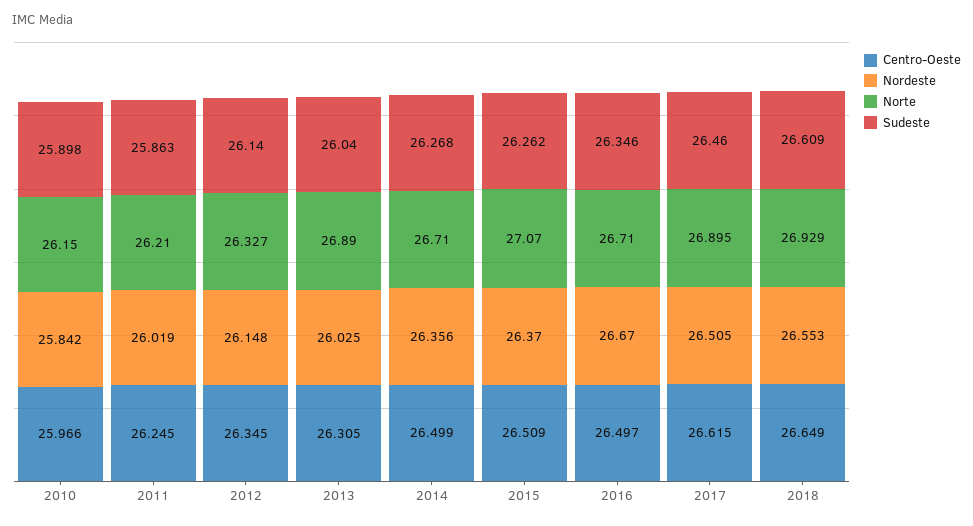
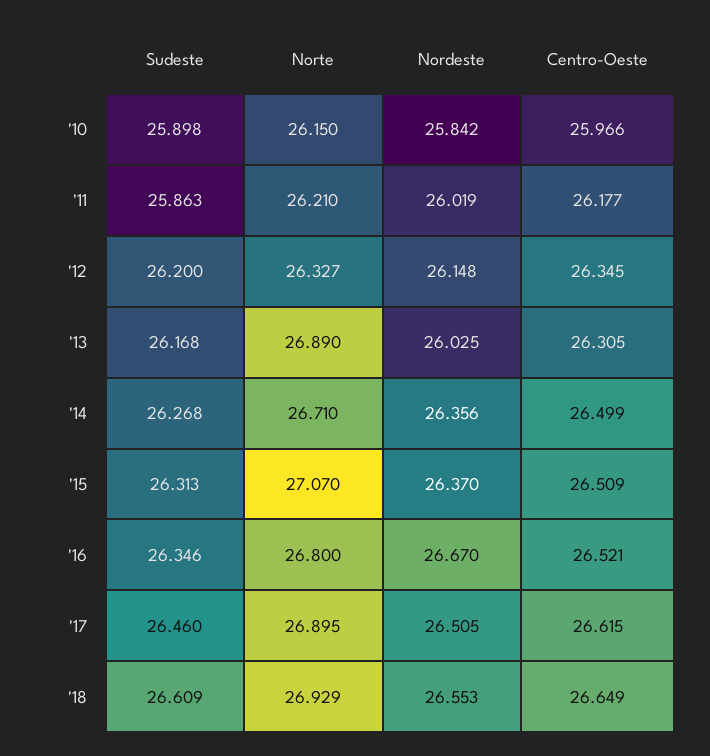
  {
    "Centro-Oeste": {
      "2010": 25.966,
-     "2011": 26.245,
+     "2011": 26.177,
      "2012": 26.345,
      "2013": 26.305,
      "2014": 26.499,
      "2015": 26.509,
-     "2016": 26.497,
+     "2016": 26.521,
      "2017": 26.615,
      "2018": 26.649
    },
    "Nordeste": {
      "2010": 25.842,
      "2011": 26.019,
      "2012": 26.148,
      "2013": 26.025,
      "2014": 26.356,
      "2015": 26.37,
      "2016": 26.67,
      "2017": 26.505,
      "2018": 26.553
    },
    "Norte": {
      "2010": 26.15,
      "2011": 26.21,
      "2012": 26.327,
      "2013": 26.89,
      "2014": 26.71,
      "2015": 27.07,
-     "2016": 26.71,
+     "2016": 26.8,
      "2017": 26.895,
      "2018": 26.929
    },
    "Sudeste": {
      "2010": 25.898,
      "2011": 25.863,
-     "2012": 26.14,
+     "2012": 26.2,
-     "2013": 26.04,
+     "2013": 26.168,
      "2014": 26.268,
-     "2015": 26.262,
+     "2015": 26.313,
      "2016": 26.346,
      "2017": 26.46,
      "2018": 26.609
    }
  }

